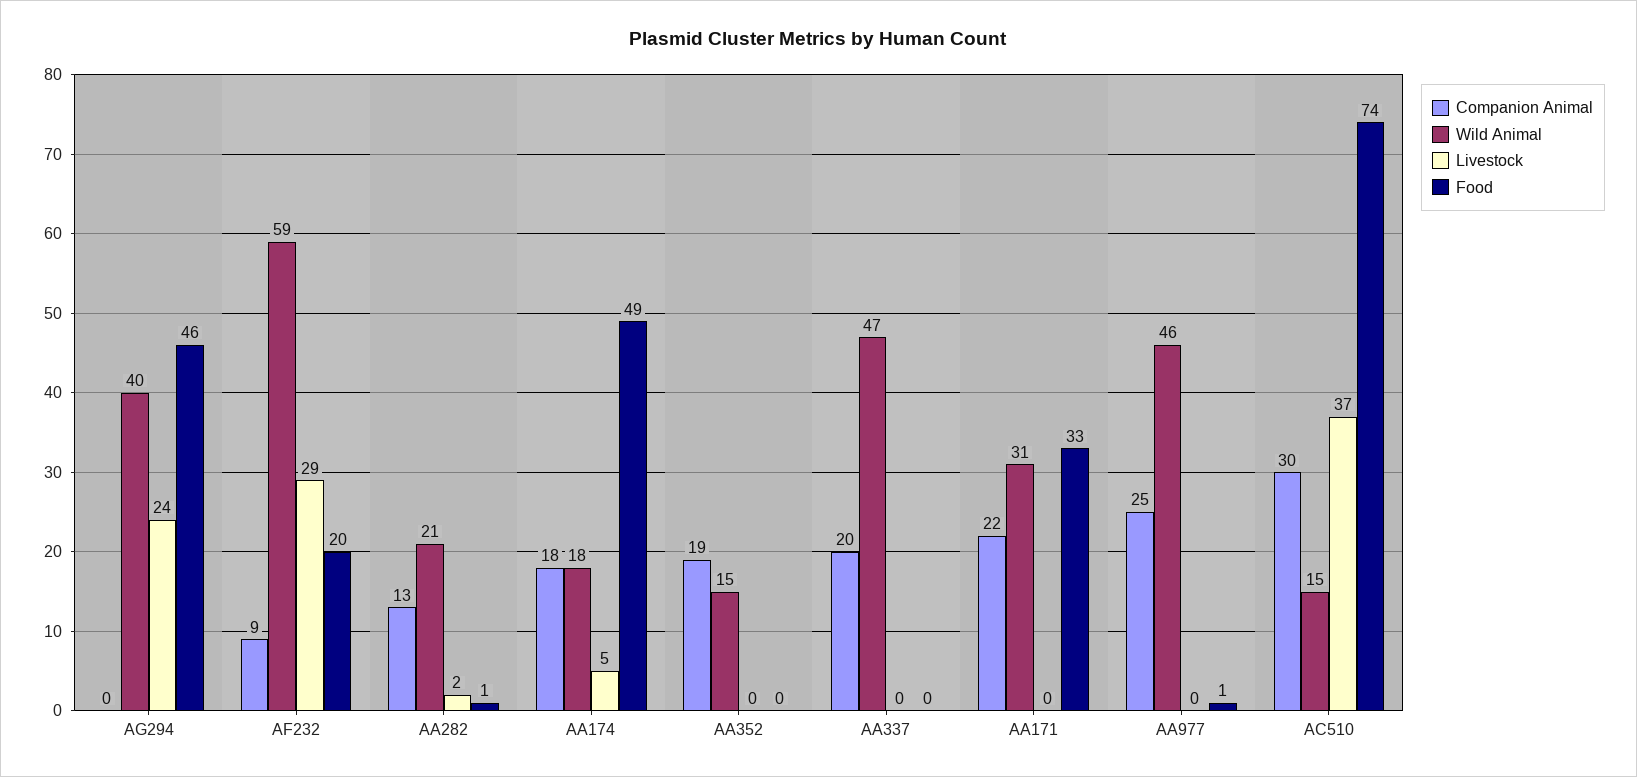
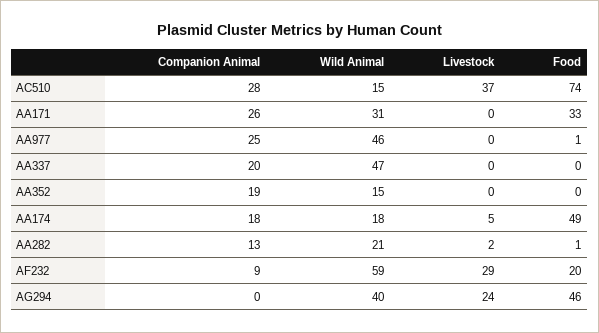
  {
    "Companion Animal": {
      "AG294": 0,
      "AF232": 9,
      "AA282": 13,
      "AA174": 18,
      "AA352": 19,
      "AA337": 20,
-     "AA171": 22,
+     "AA171": 26,
      "AA977": 25,
-     "AC510": 30
+     "AC510": 28
    },
    "Wild Animal": {
      "AG294": 40,
      "AF232": 59,
      "AA282": 21,
      "AA174": 18,
      "AA352": 15,
      "AA337": 47,
      "AA171": 31,
      "AA977": 46,
      "AC510": 15
    },
    "Livestock": {
      "AG294": 24,
      "AF232": 29,
      "AA282": 2,
      "AA174": 5,
      "AA352": 0,
      "AA337": 0,
      "AA171": 0,
      "AA977": 0,
      "AC510": 37
    },
    "Food": {
      "AG294": 46,
      "AF232": 20,
      "AA282": 1,
      "AA174": 49,
      "AA352": 0,
      "AA337": 0,
      "AA171": 33,
      "AA977": 1,
      "AC510": 74
    }
  }

